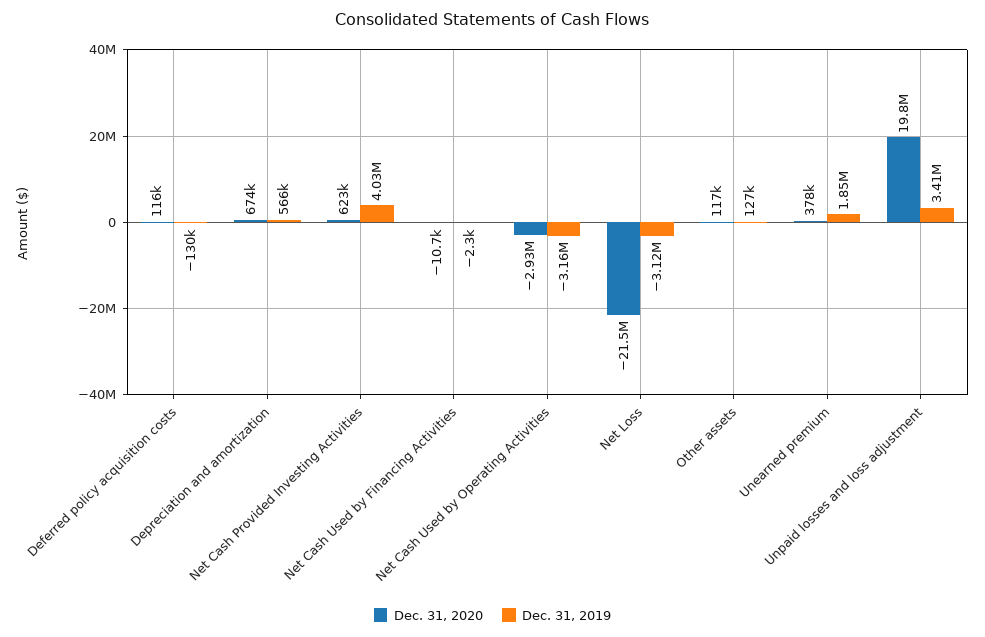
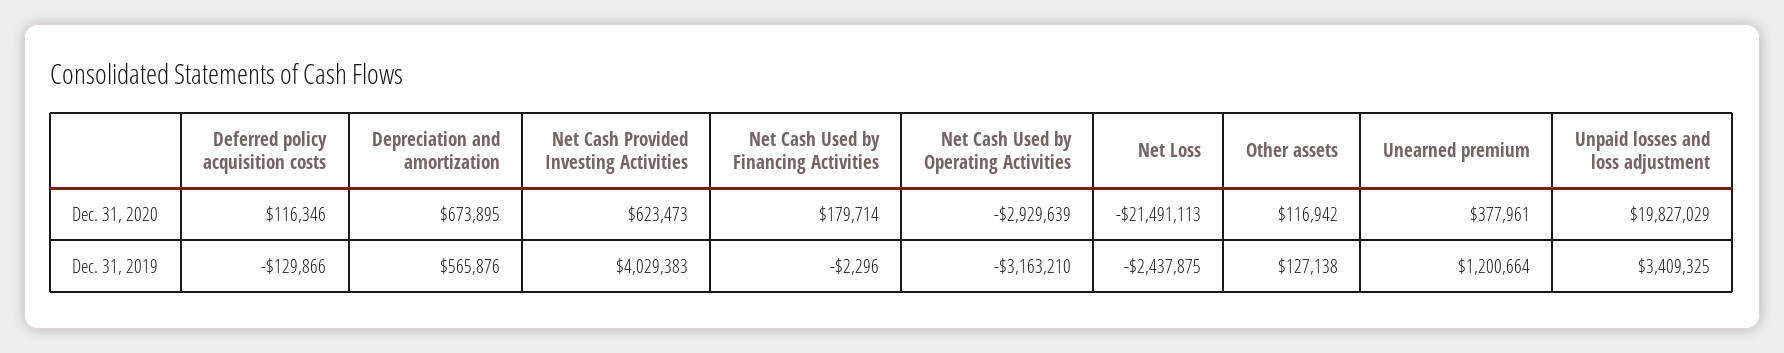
  {
    "Dec. 31, 2020": {
      "Deferred policy acquisition costs": 116346,
      "Depreciation and amortization": 673895,
      "Net Cash Provided Investing Activities": 623473,
-     "Net Cash Used by Financing Activities": -10700,
+     "Net Cash Used by Financing Activities": 179714,
      "Net Cash Used by Operating Activities": -2929639,
      "Net Loss": -21491113,
      "Other assets": 116942,
      "Unearned premium": 377961,
      "Unpaid losses and loss adjustment": 19827029
    },
    "Dec. 31, 2019": {
      "Deferred policy acquisition costs": -129866,
      "Depreciation and amortization": 565876,
      "Net Cash Provided Investing Activities": 4029383,
      "Net Cash Used by Financing Activities": -2296,
      "Net Cash Used by Operating Activities": -3163210,
-     "Net Loss": -3120000,
+     "Net Loss": -2437875,
      "Other assets": 127138,
-     "Unearned premium": 1850000,
+     "Unearned premium": 1200664,
      "Unpaid losses and loss adjustment": 3409325
    }
  }

